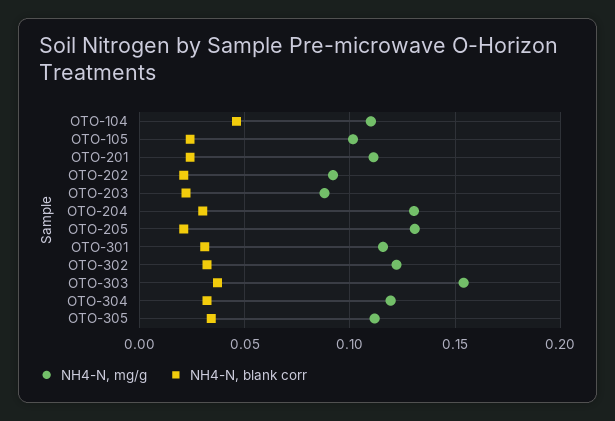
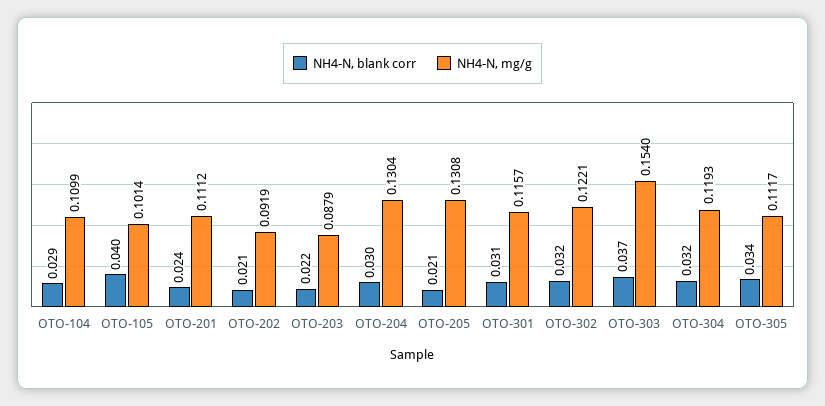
  {
    "NH4-N, mg/g": {
      "OTO-104": 0.1099,
      "OTO-105": 0.1014,
      "OTO-201": 0.1112,
      "OTO-202": 0.0919,
      "OTO-203": 0.0879,
      "OTO-204": 0.1304,
      "OTO-205": 0.1308,
      "OTO-301": 0.1157,
      "OTO-302": 0.1221,
      "OTO-303": 0.154,
      "OTO-304": 0.1193,
      "OTO-305": 0.1117
    },
    "NH4-N, blank corr": {
-     "OTO-104": 0.045,
+     "OTO-104": 0.029,
-     "OTO-105": 0.025,
+     "OTO-105": 0.04,
      "OTO-201": 0.024,
      "OTO-202": 0.021,
      "OTO-203": 0.022,
      "OTO-204": 0.03,
      "OTO-205": 0.021,
      "OTO-301": 0.031,
      "OTO-302": 0.032,
      "OTO-303": 0.037,
      "OTO-304": 0.032,
      "OTO-305": 0.034
    }
  }

